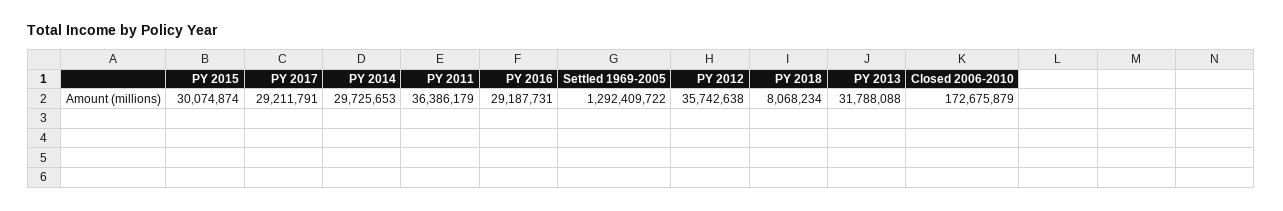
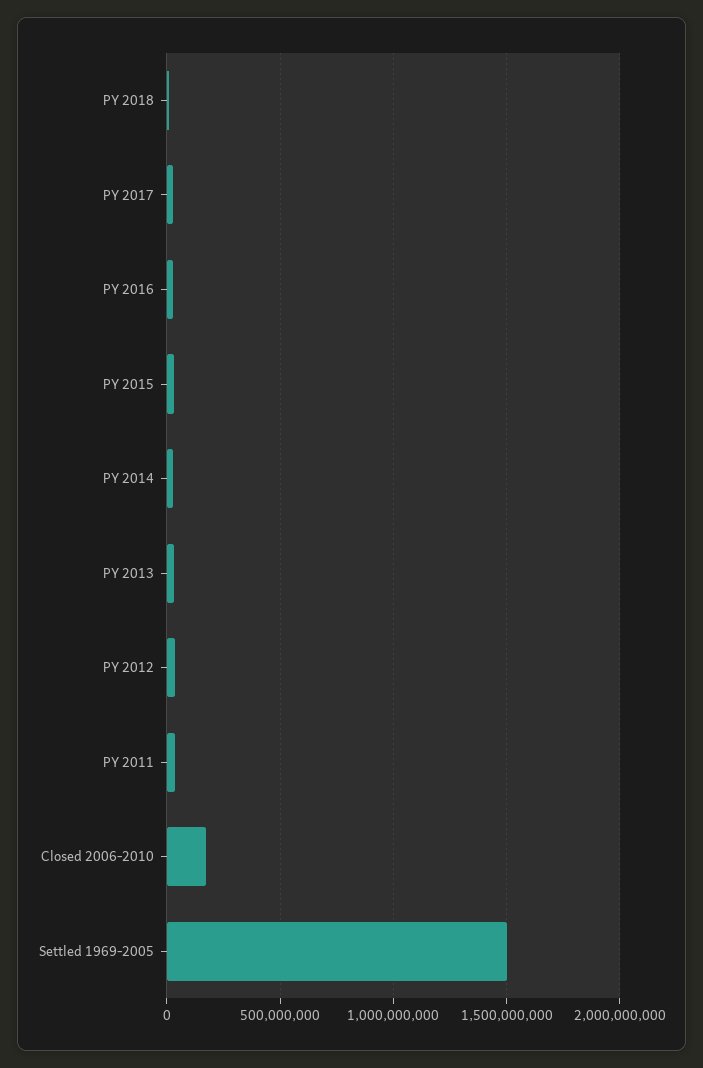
  {
    "PY 2015": 30074874,
    "PY 2017": 29211791,
    "PY 2014": 29725653,
    "PY 2011": 36386179,
    "PY 2016": 29187731,
-   "Settled 1969-2005": 1292409722,
+   "Settled 1969-2005": 1500000000,
    "PY 2012": 35742638,
    "PY 2018": 8068234,
    "PY 2013": 31788088,
    "Closed 2006-2010": 172675879
  }

